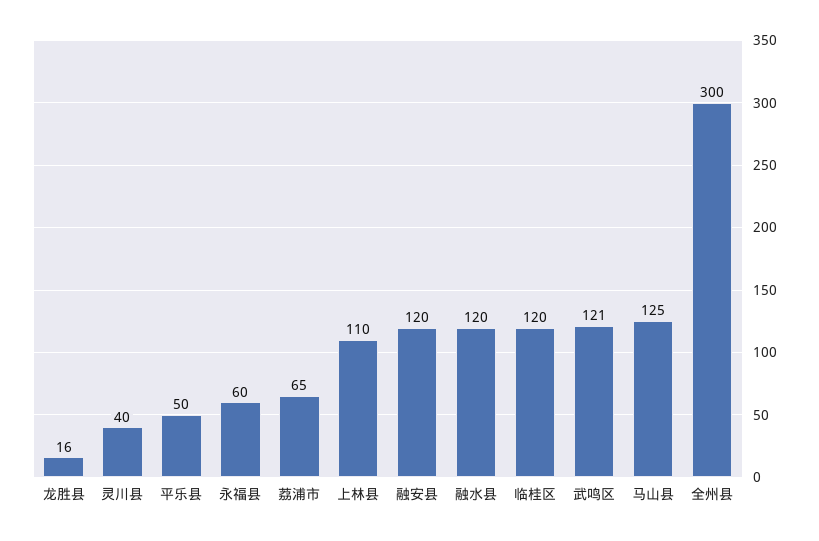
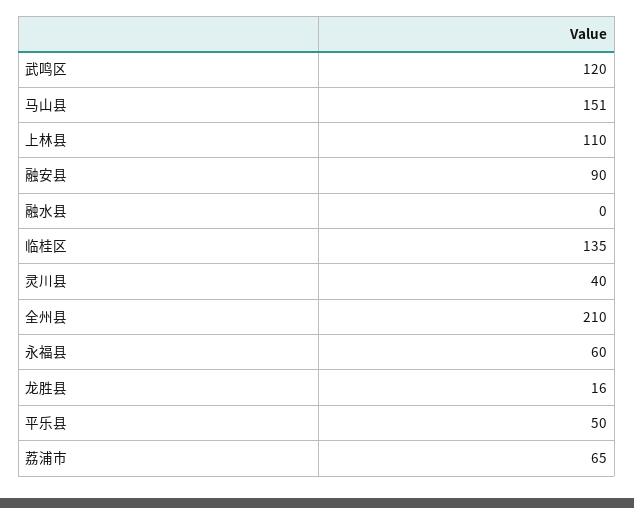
  {
    "龙胜县": 16,
    "灵川县": 40,
    "平乐县": 50,
    "永福县": 60,
    "荔浦市": 65,
    "上林县": 110,
-   "融安县": 120,
+   "融安县": 90,
-   "融水县": 120,
+   "融水县": 0,
-   "临桂区": 120,
+   "临桂区": 135,
-   "武鸣区": 121,
+   "武鸣区": 120,
-   "马山县": 125,
+   "马山县": 151,
-   "全州县": 300
+   "全州县": 210
  }

